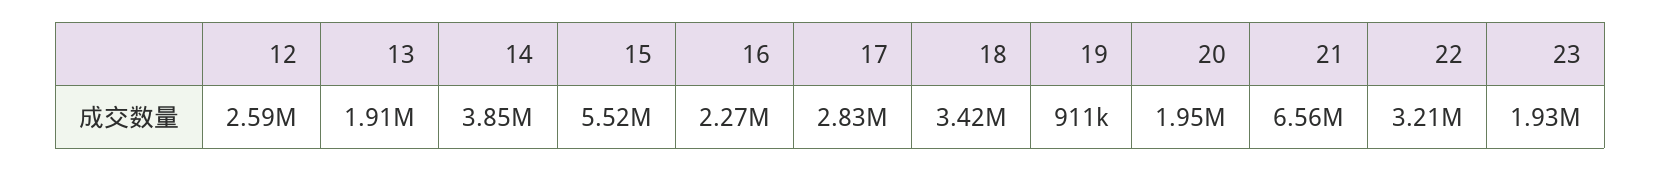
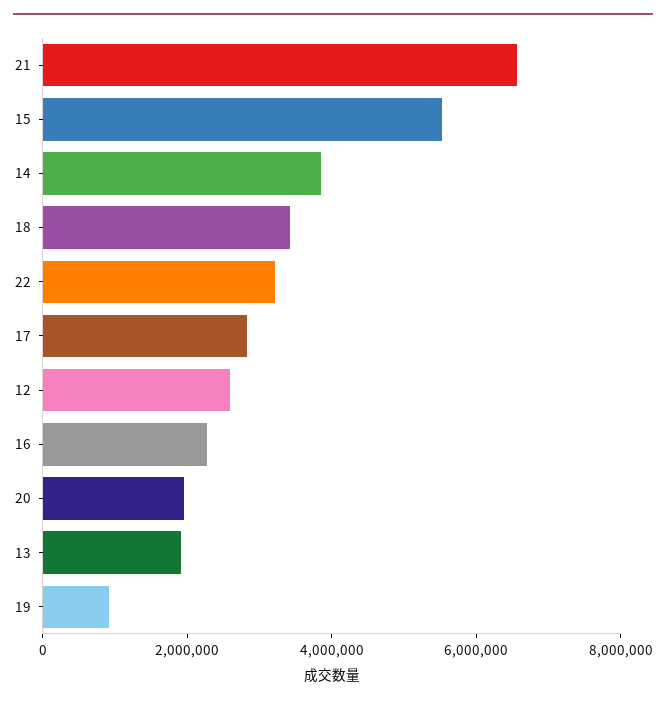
  {
    "12": 2590000,
    "13": 1910000,
    "14": 3850000,
    "15": 5520000,
    "16": 2270000,
    "17": 2830000,
    "18": 3420000,
    "19": 911000,
    "20": 1950000,
    "21": 6560000,
-   "22": 3210000,
+   "22": 3210000
-   "23": 1930000
  }

